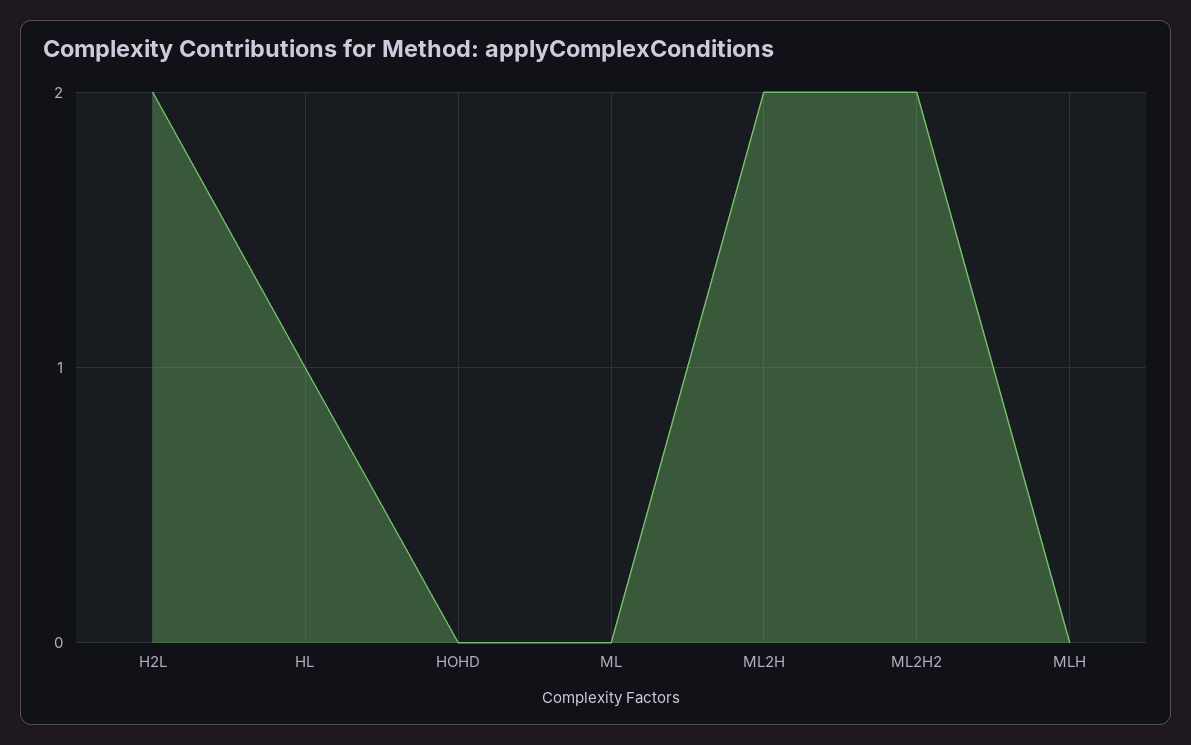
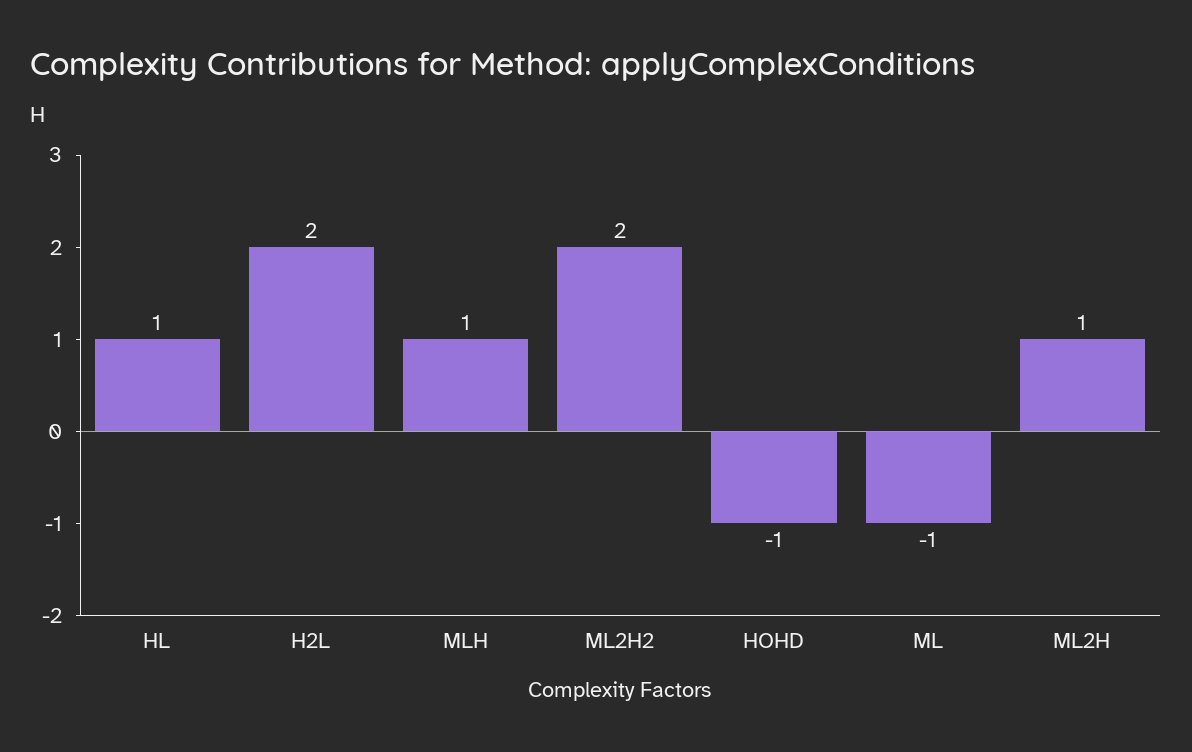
  {
    "H2L": 2,
    "HL": 1,
-   "HOHD": 0,
+   "HOHD": -1,
-   "ML": 0,
+   "ML": -1,
-   "ML2H": 2,
+   "ML2H": 1,
    "ML2H2": 2,
-   "MLH": 0
+   "MLH": 1
  }

